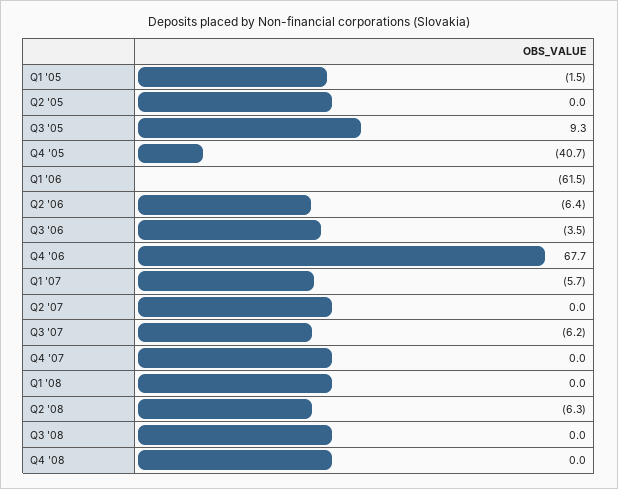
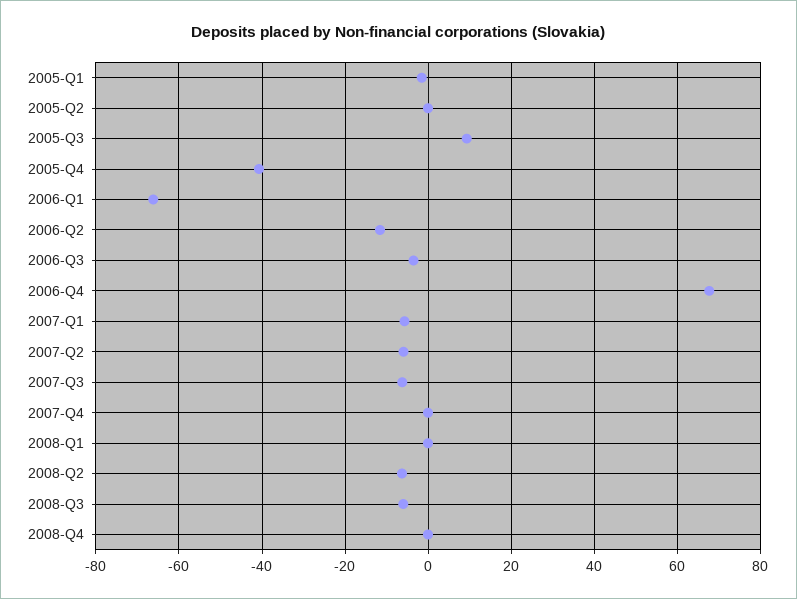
  {
    "Q1 '05": -1.5,
    "Q2 '05": 0,
    "Q3 '05": 9.3,
    "Q4 '05": -40.7,
-   "Q1 '06": -61.5,
+   "Q1 '06": -66,
-   "Q2 '06": -6.4,
+   "Q2 '06": -12,
    "Q3 '06": -3.5,
    "Q4 '06": 67.7,
    "Q1 '07": -5.7,
-   "Q2 '07": 0,
+   "Q2 '07": -6,
    "Q3 '07": -6.2,
    "Q4 '07": 0,
    "Q1 '08": 0,
    "Q2 '08": -6.3,
-   "Q3 '08": 0,
+   "Q3 '08": -6,
    "Q4 '08": 0
  }

